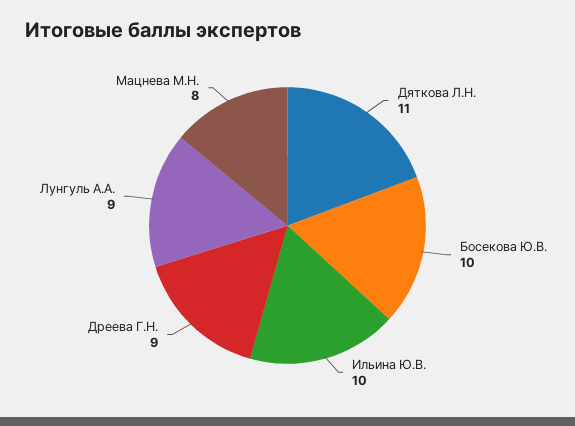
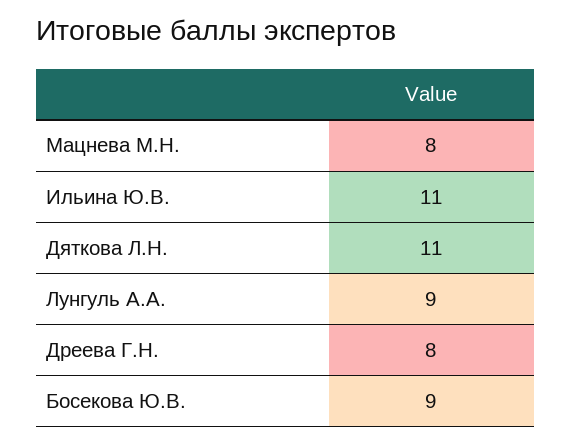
  {
    "Дяткова Л.Н.": 11,
-   "Босекова Ю.В.": 10,
+   "Босекова Ю.В.": 9,
-   "Ильина Ю.В.": 10,
+   "Ильина Ю.В.": 11,
-   "Дреева Г.Н.": 9,
+   "Дреева Г.Н.": 8,
    "Лунгуль А.А.": 9,
    "Мацнева М.Н.": 8
  }

